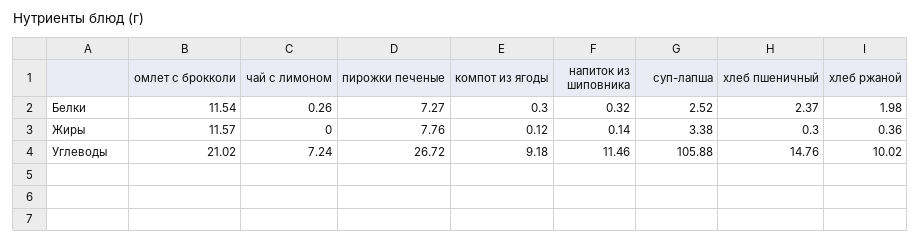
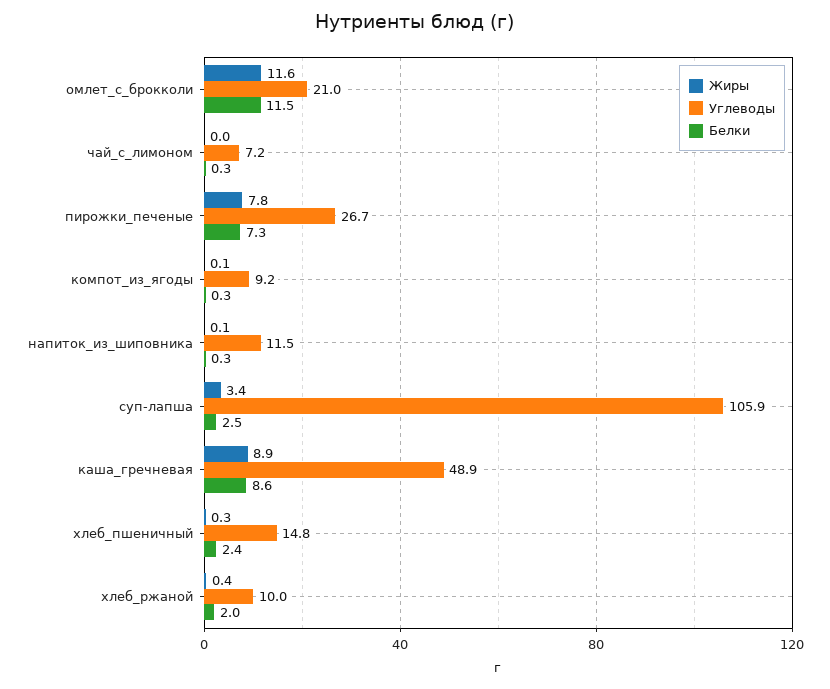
  {
    "Белки": {
      "омлет с брокколи": 11.54,
      "чай с лимоном": 0.26,
      "пирожки печеные": 7.27,
      "компот из ягоды": 0.3,
      "напиток из шиповника": 0.32,
      "суп-лапша": 2.52,
      "хлеб пшеничный": 2.37,
-     "хлеб ржаной": 1.98
+     "хлеб ржаной": 1.98,
+     "каша_гречневая": 8.6
    },
    "Жиры": {
      "омлет с брокколи": 11.57,
      "чай с лимоном": 0,
      "пирожки печеные": 7.76,
      "компот из ягоды": 0.12,
      "напиток из шиповника": 0.14,
      "суп-лапша": 3.38,
      "хлеб пшеничный": 0.3,
-     "хлеб ржаной": 0.36
+     "хлеб ржаной": 0.36,
+     "каша_гречневая": 8.9
    },
    "Углеводы": {
      "омлет с брокколи": 21.02,
      "чай с лимоном": 7.24,
      "пирожки печеные": 26.72,
      "компот из ягоды": 9.18,
      "напиток из шиповника": 11.46,
      "суп-лапша": 105.88,
      "хлеб пшеничный": 14.76,
-     "хлеб ржаной": 10.02
+     "хлеб ржаной": 10.02,
+     "каша_гречневая": 48.9
    }
  }

